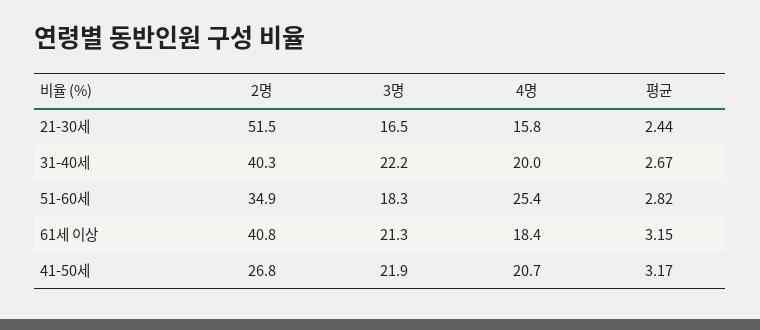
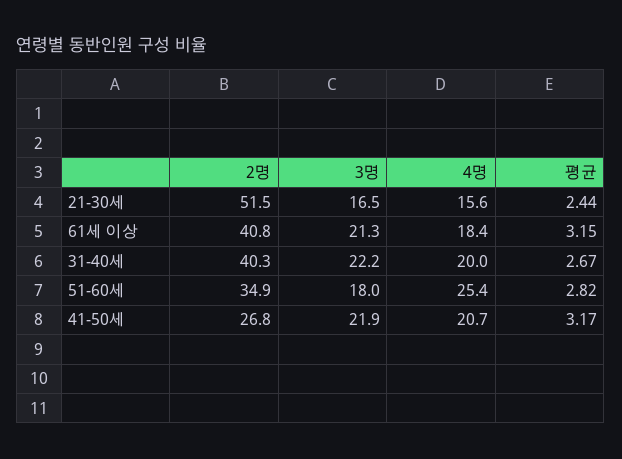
  {
    "2명": {
      "21-30세": 51.5,
      "31-40세": 40.3,
      "51-60세": 34.9,
      "61세 이상": 40.8,
      "41-50세": 26.8
    },
    "3명": {
      "21-30세": 16.5,
      "31-40세": 22.2,
-     "51-60세": 18.3,
+     "51-60세": 18,
      "61세 이상": 21.3,
      "41-50세": 21.9
    },
    "4명": {
-     "21-30세": 15.8,
+     "21-30세": 15.6,
      "31-40세": 20,
      "51-60세": 25.4,
      "61세 이상": 18.4,
      "41-50세": 20.7
    },
    "평균": {
      "21-30세": 2.44,
      "31-40세": 2.67,
      "51-60세": 2.82,
      "61세 이상": 3.15,
      "41-50세": 3.17
    }
  }

